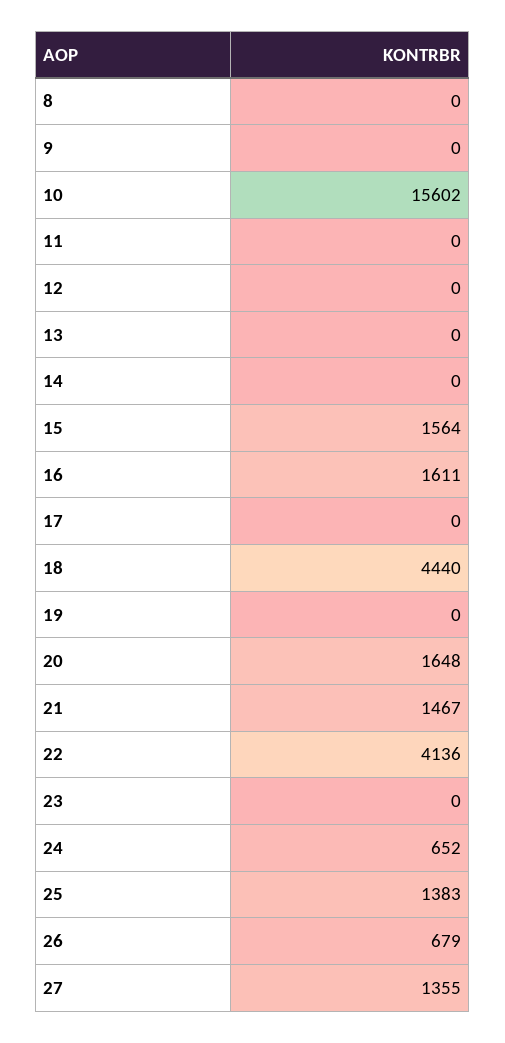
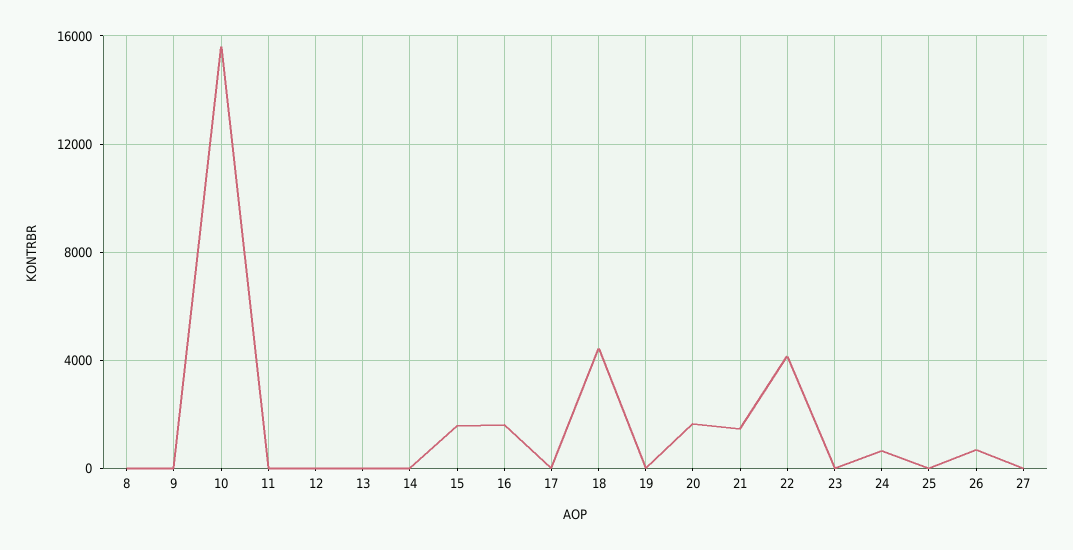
  {
    "8": 0,
    "9": 0,
    "10": 15602,
    "11": 0,
    "12": 0,
    "13": 0,
    "14": 0,
    "15": 1564,
    "16": 1611,
    "17": 0,
    "18": 4440,
    "19": 0,
    "20": 1648,
    "21": 1467,
    "22": 4136,
    "23": 0,
    "24": 652,
-   "25": 1383,
+   "25": 0,
    "26": 679,
-   "27": 1355
+   "27": 0
  }

